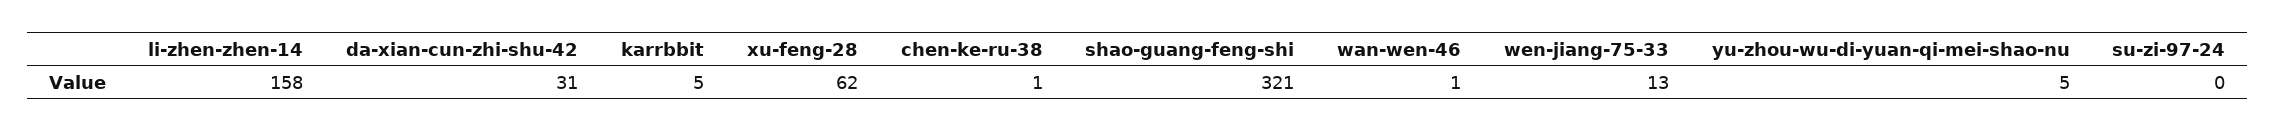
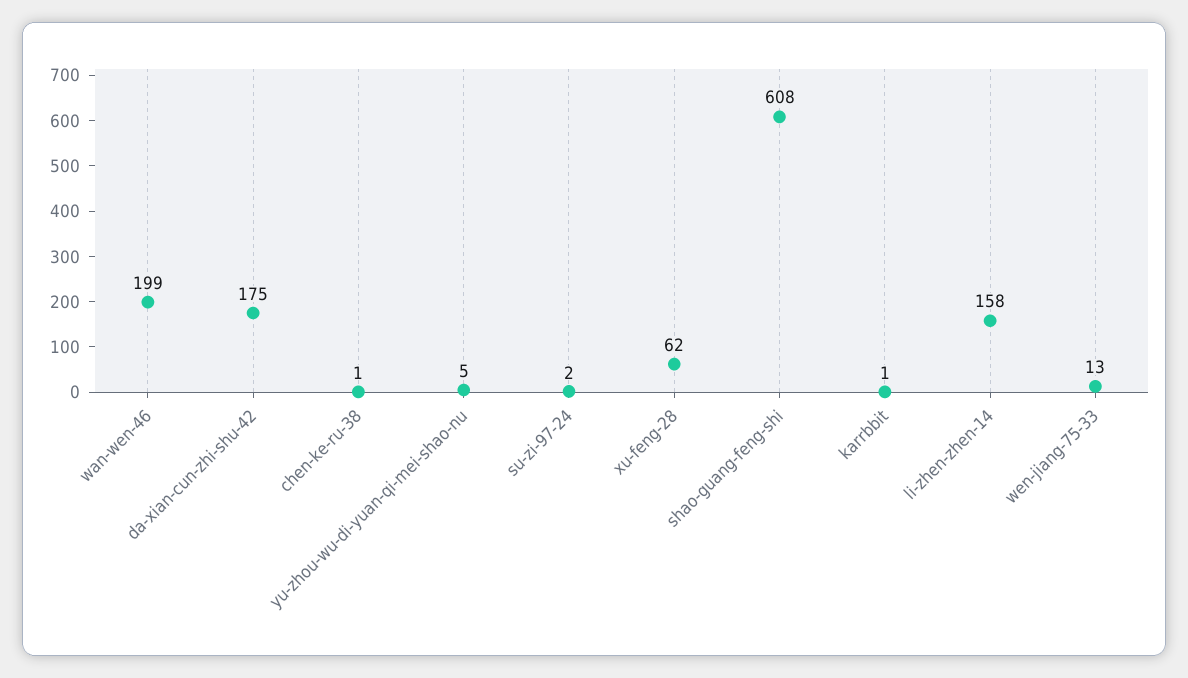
  {
    "li-zhen-zhen-14": 158,
-   "da-xian-cun-zhi-shu-42": 31,
+   "da-xian-cun-zhi-shu-42": 175,
-   "karrbbit": 5,
+   "karrbbit": 1,
    "xu-feng-28": 62,
    "chen-ke-ru-38": 1,
-   "shao-guang-feng-shi": 321,
+   "shao-guang-feng-shi": 608,
-   "wan-wen-46": 1,
+   "wan-wen-46": 199,
    "wen-jiang-75-33": 13,
    "yu-zhou-wu-di-yuan-qi-mei-shao-nu": 5,
-   "su-zi-97-24": 0
+   "su-zi-97-24": 2
  }

